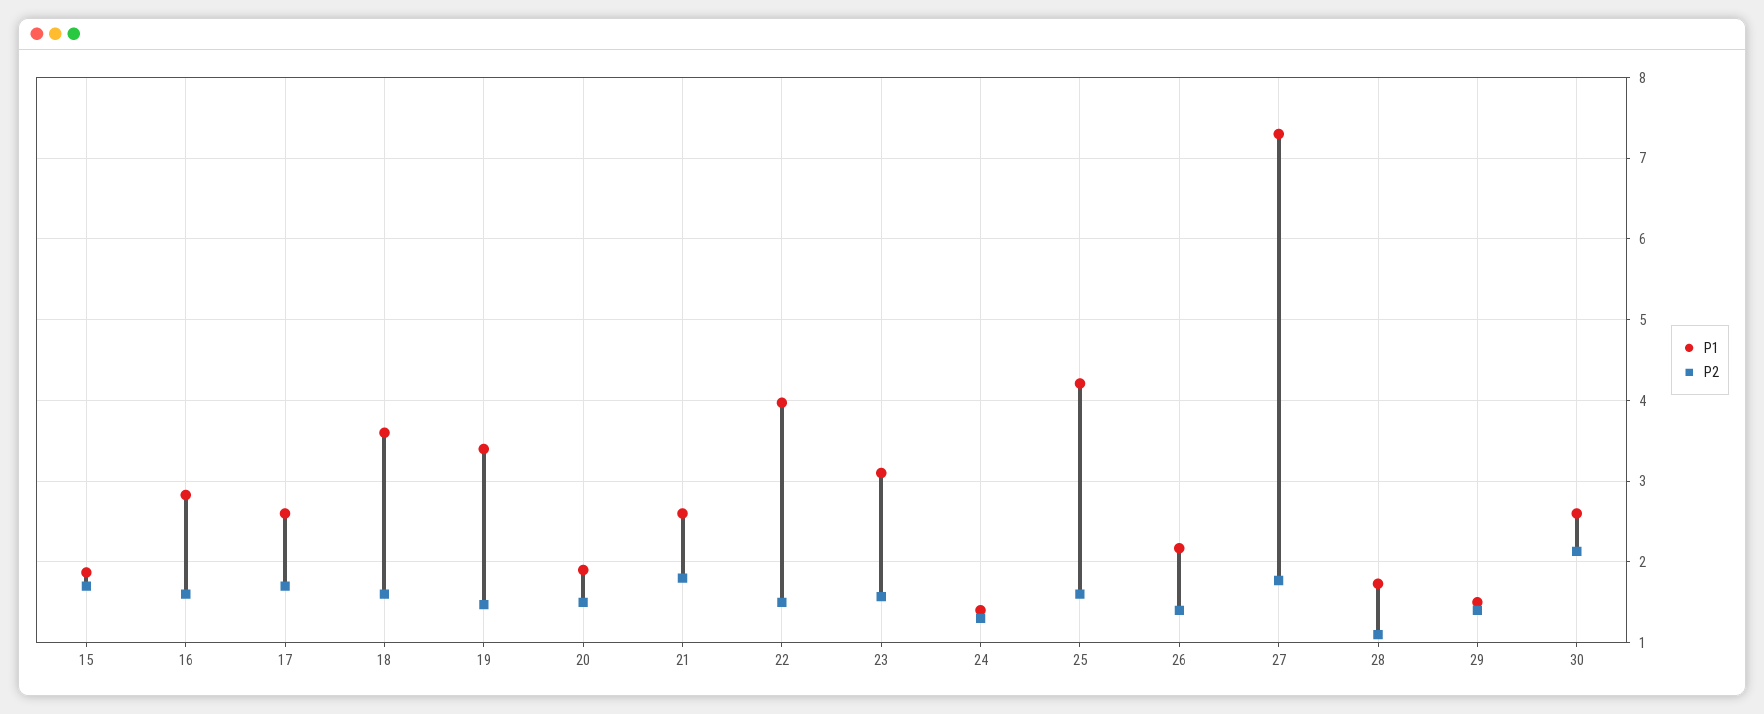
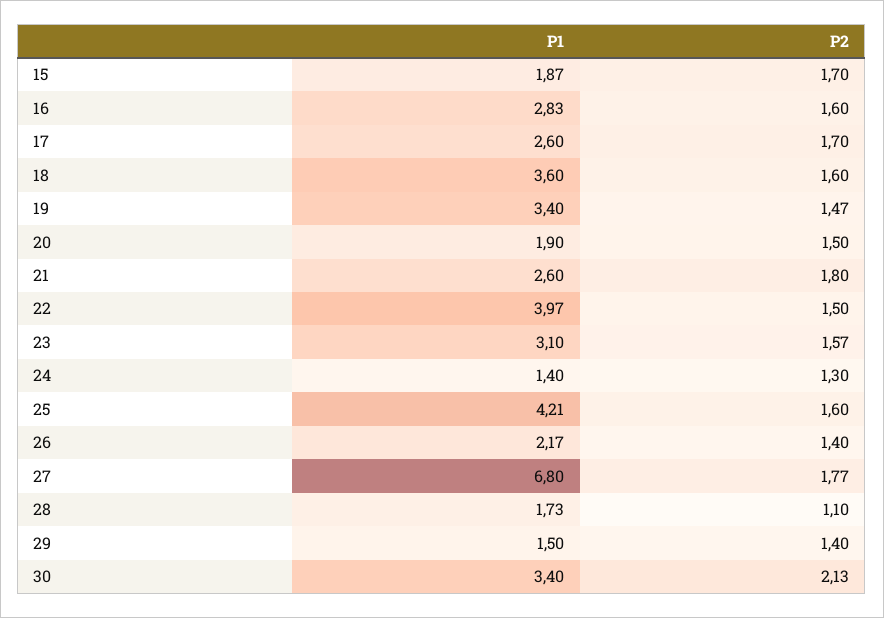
  {
    "P1": {
      "15": 1.87,
      "16": 2.83,
      "17": 2.6,
      "18": 3.6,
      "19": 3.4,
      "20": 1.9,
      "21": 2.6,
      "22": 3.97,
      "23": 3.1,
      "24": 1.4,
      "25": 4.21,
      "26": 2.17,
-     "27": 7.3,
+     "27": 6.8,
      "28": 1.73,
      "29": 1.5,
-     "30": 2.6
+     "30": 3.4
    },
    "P2": {
      "15": 1.7,
      "16": 1.6,
      "17": 1.7,
      "18": 1.6,
      "19": 1.47,
      "20": 1.5,
      "21": 1.8,
      "22": 1.5,
      "23": 1.57,
      "24": 1.3,
      "25": 1.6,
      "26": 1.4,
      "27": 1.77,
      "28": 1.1,
      "29": 1.4,
      "30": 2.13
    }
  }

